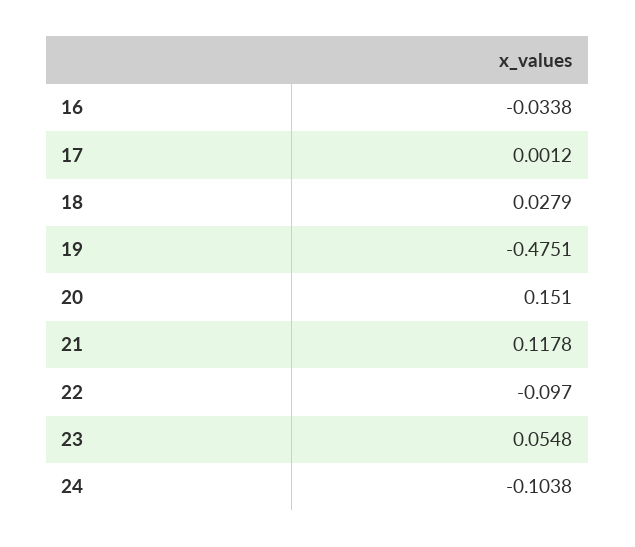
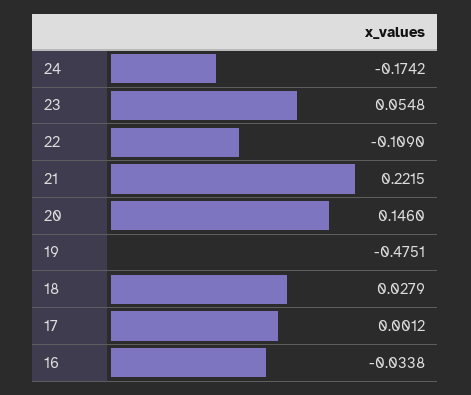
  {
    "16": -0.0338,
    "17": 0.0012,
    "18": 0.0279,
    "19": -0.4751,
-   "20": 0.151,
+   "20": 0.146,
-   "21": 0.1178,
+   "21": 0.2215,
-   "22": -0.097,
+   "22": -0.109,
    "23": 0.0548,
-   "24": -0.1038
+   "24": -0.1742
  }

